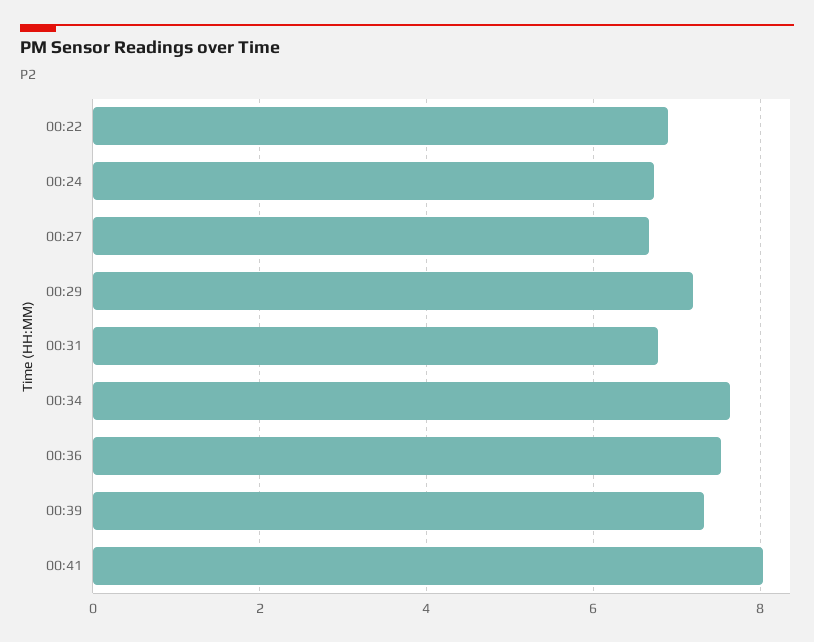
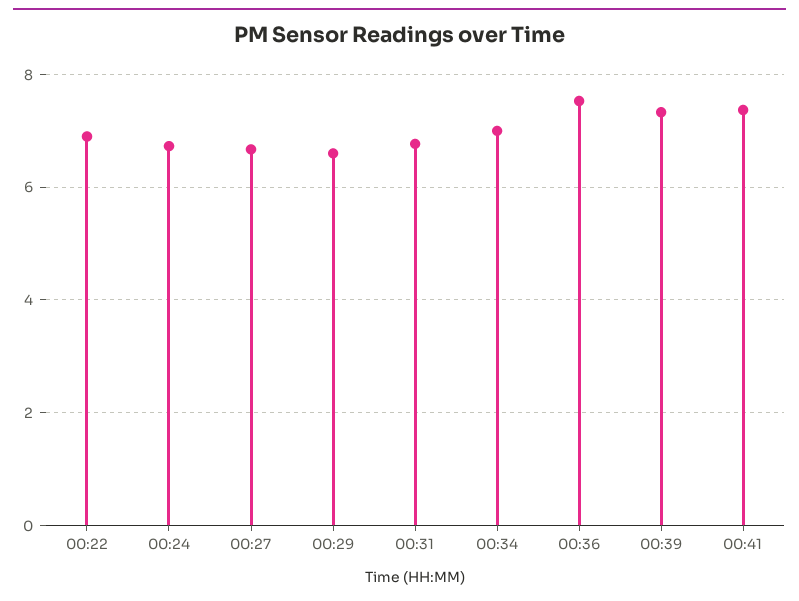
  {
    "00:22": 7,
    "00:24": 6.8,
    "00:27": 6.6,
-   "00:29": 7.2,
+   "00:29": 6.6,
    "00:31": 6.8,
-   "00:34": 7.6,
+   "00:34": 7,
    "00:36": 7.6,
    "00:39": 7.4,
-   "00:41": 8
+   "00:41": 7.4
  }

